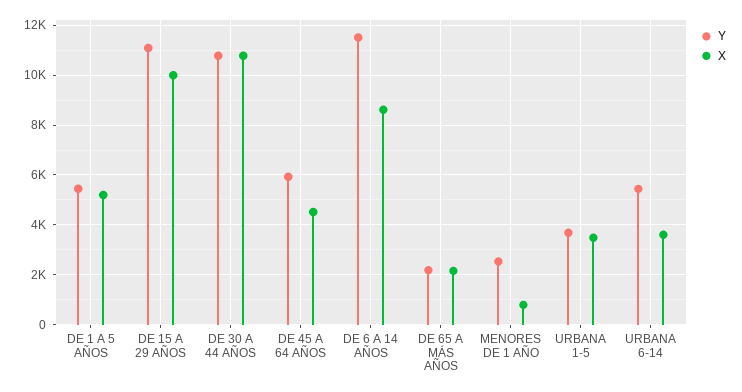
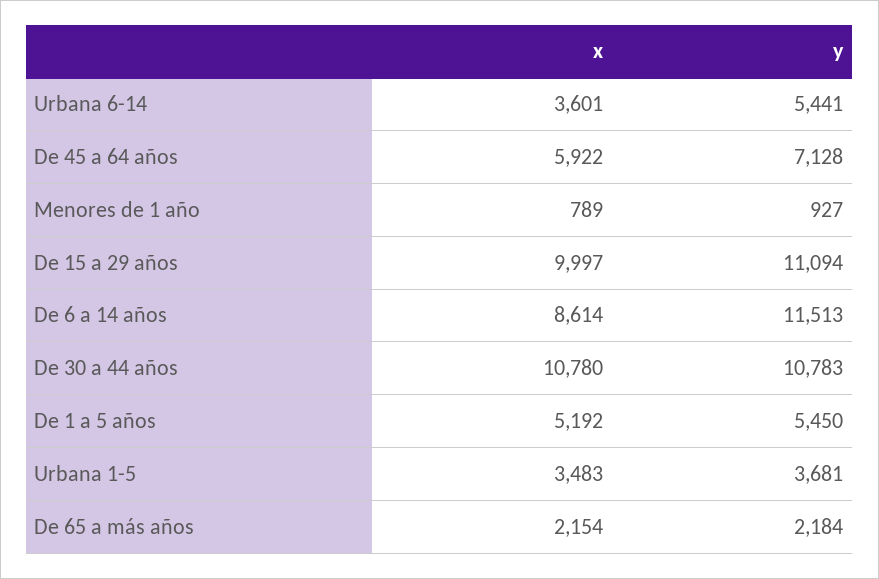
  {
    "Y": {
      "DE 1 A 5 AÑOS": 5450,
      "DE 15 A 29 AÑOS": 11094,
      "DE 30 A 44 AÑOS": 10783,
-     "DE 45 A 64 AÑOS": 6000,
+     "DE 45 A 64 AÑOS": 7128,
      "DE 6 A 14 AÑOS": 11513,
      "DE 65 A MÁS AÑOS": 2184,
-     "MENORES DE 1 AÑO": 2500,
+     "MENORES DE 1 AÑO": 927,
      "URBANA 1-5": 3681,
      "URBANA 6-14": 5441
    },
    "X": {
      "DE 1 A 5 AÑOS": 5192,
      "DE 15 A 29 AÑOS": 9997,
      "DE 30 A 44 AÑOS": 10780,
-     "DE 45 A 64 AÑOS": 4500,
+     "DE 45 A 64 AÑOS": 5922,
      "DE 6 A 14 AÑOS": 8614,
      "DE 65 A MÁS AÑOS": 2154,
      "MENORES DE 1 AÑO": 789,
      "URBANA 1-5": 3483,
      "URBANA 6-14": 3601
    }
  }

